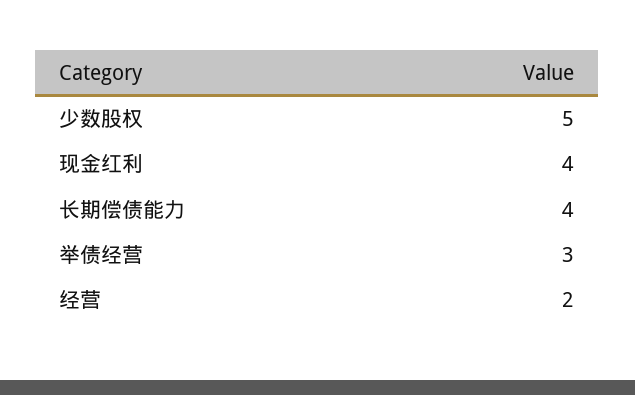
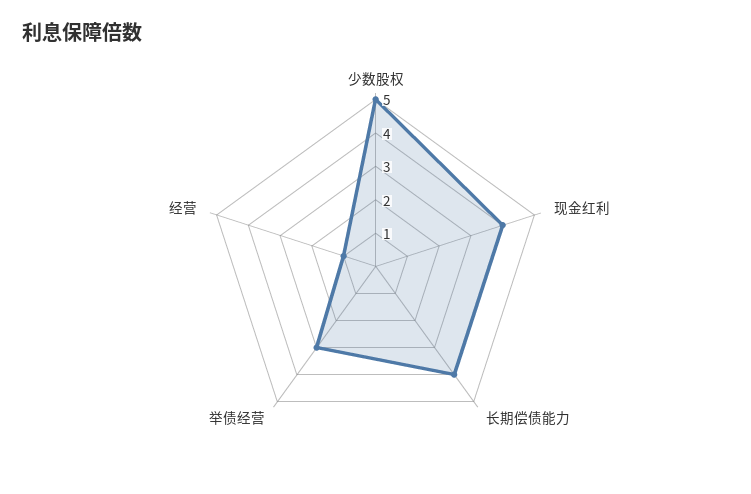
  {
    "少数股权": 5,
    "现金红利": 4,
    "长期偿债能力": 4,
    "举债经营": 3,
-   "经营": 2
+   "经营": 1
  }

